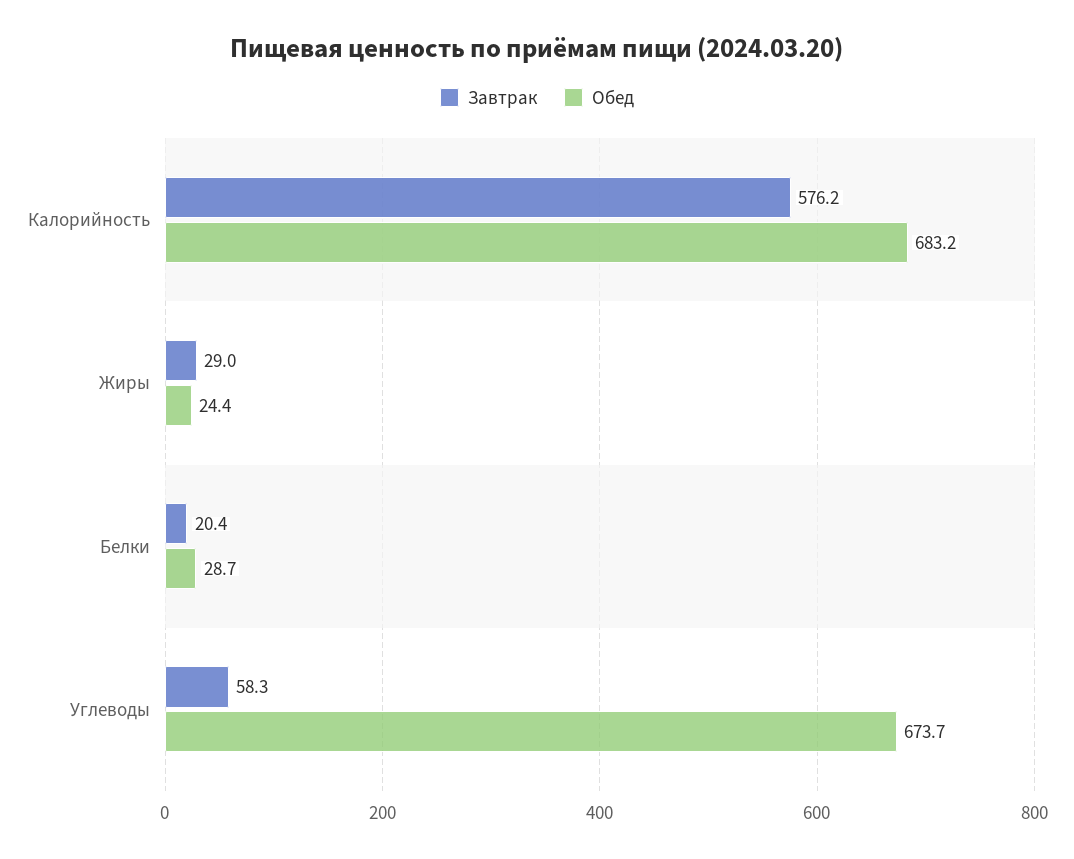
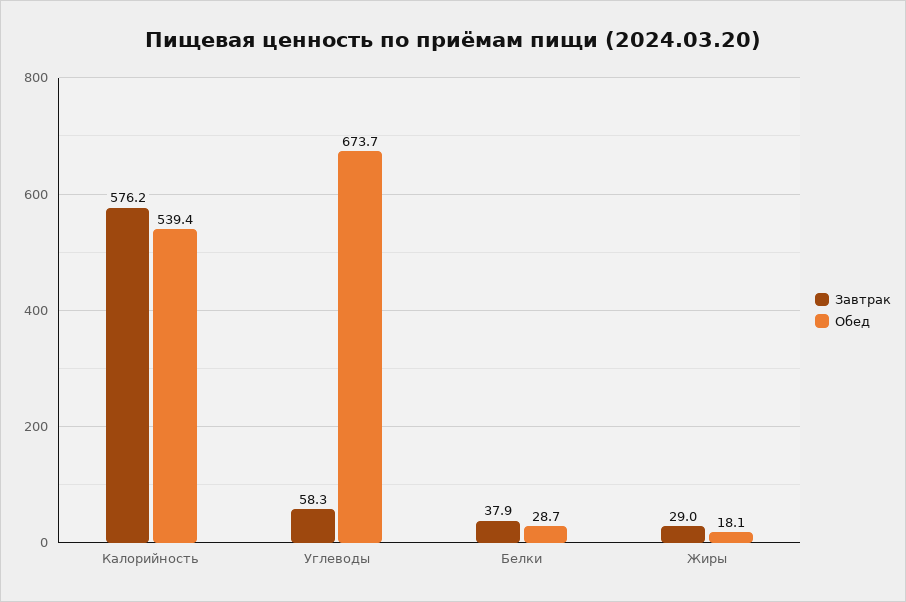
  {
    "Завтрак": {
      "Калорийность": 576.2,
      "Жиры": 29,
-     "Белки": 20.4,
+     "Белки": 37.9,
      "Углеводы": 58.3
    },
    "Обед": {
-     "Калорийность": 683.2,
+     "Калорийность": 539.4,
-     "Жиры": 24.4,
+     "Жиры": 18.1,
      "Белки": 28.7,
      "Углеводы": 673.7
    }
  }

